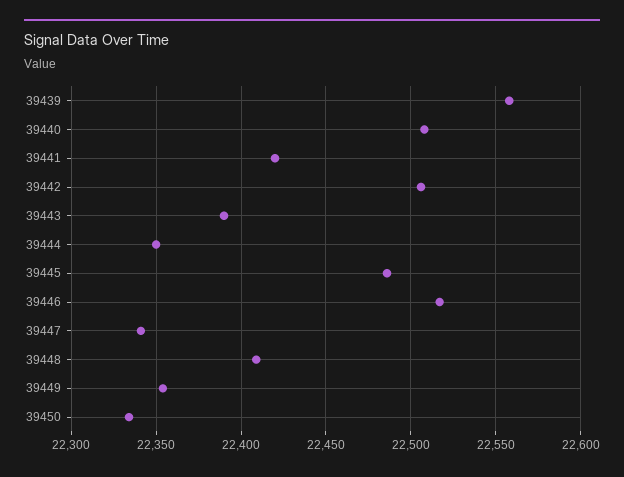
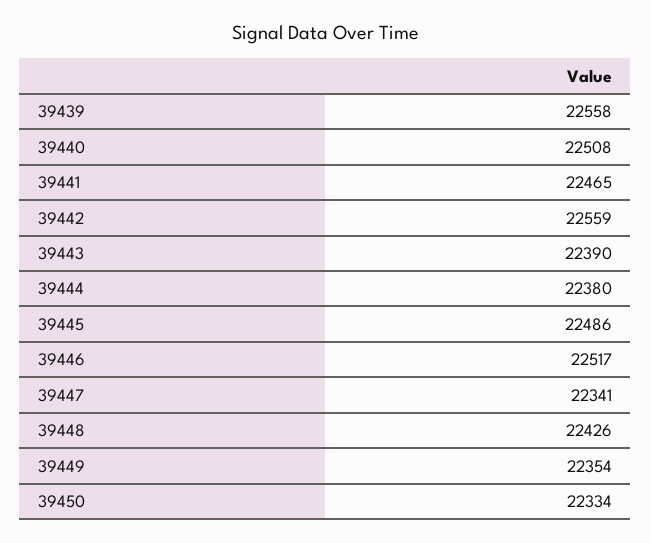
  {
    "39439": 22558,
    "39440": 22508,
-   "39441": 22420,
+   "39441": 22465,
-   "39442": 22505,
+   "39442": 22559,
    "39443": 22390,
-   "39444": 22350,
+   "39444": 22380,
    "39445": 22486,
    "39446": 22517,
    "39447": 22341,
-   "39448": 22410,
+   "39448": 22426,
    "39449": 22354,
    "39450": 22334
  }

